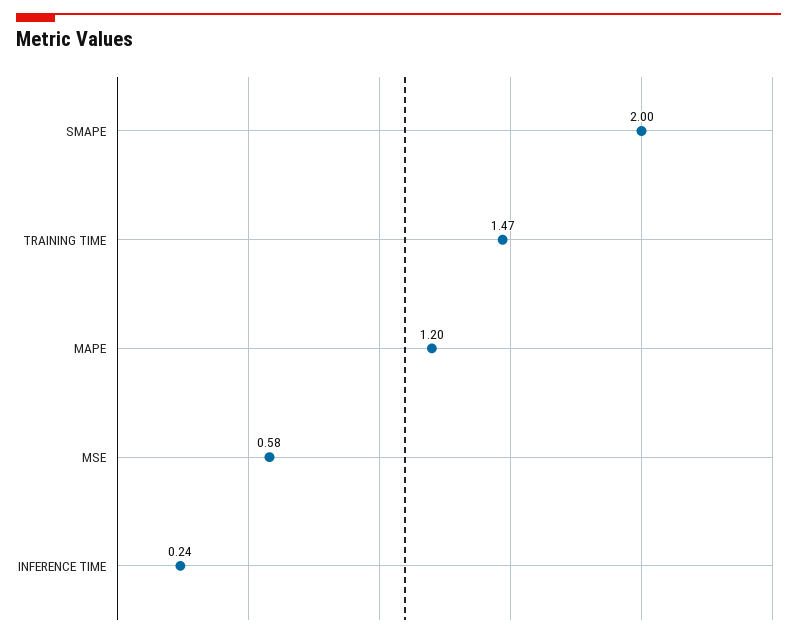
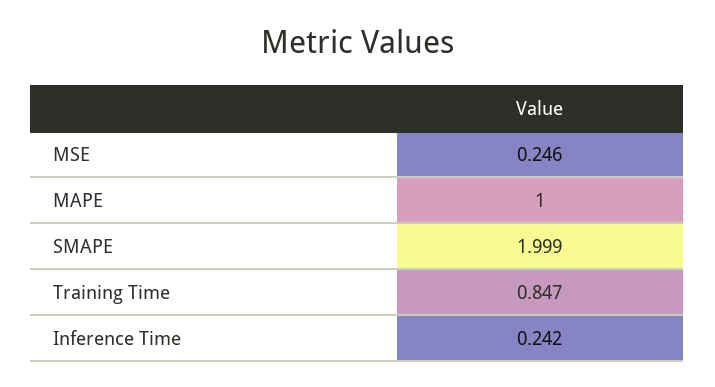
  {
    "SMAPE": 1.999,
-   "TRAINING TIME": 1.47,
+   "TRAINING TIME": 0.847,
-   "MAPE": 1.2,
+   "MAPE": 1,
-   "MSE": 0.58,
+   "MSE": 0.246,
    "INFERENCE TIME": 0.242
  }

